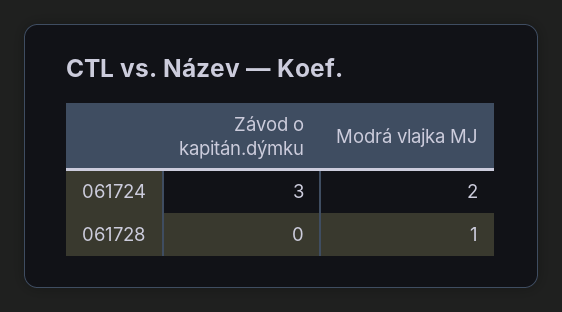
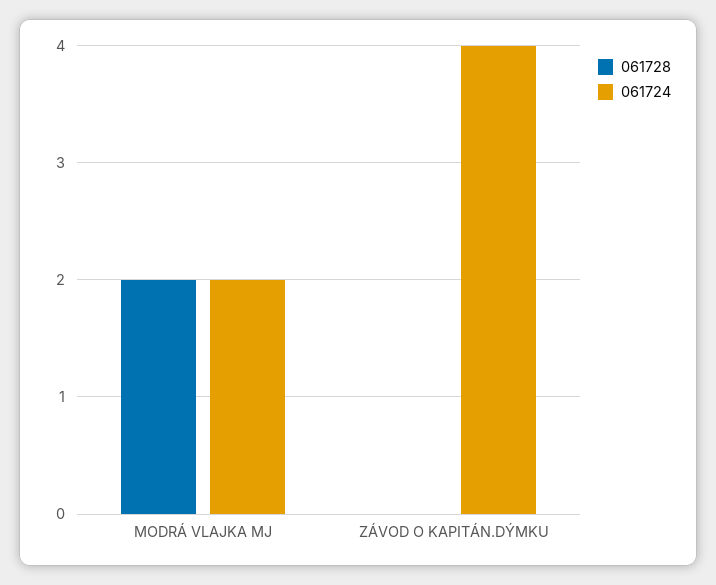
  {
    "061724": {
-     "Závod o kapitán.dýmku": 3,
+     "Závod o kapitán.dýmku": 4,
      "Modrá vlajka MJ": 2
    },
    "061728": {
      "Závod o kapitán.dýmku": 0,
-     "Modrá vlajka MJ": 1
+     "Modrá vlajka MJ": 2
    }
  }

